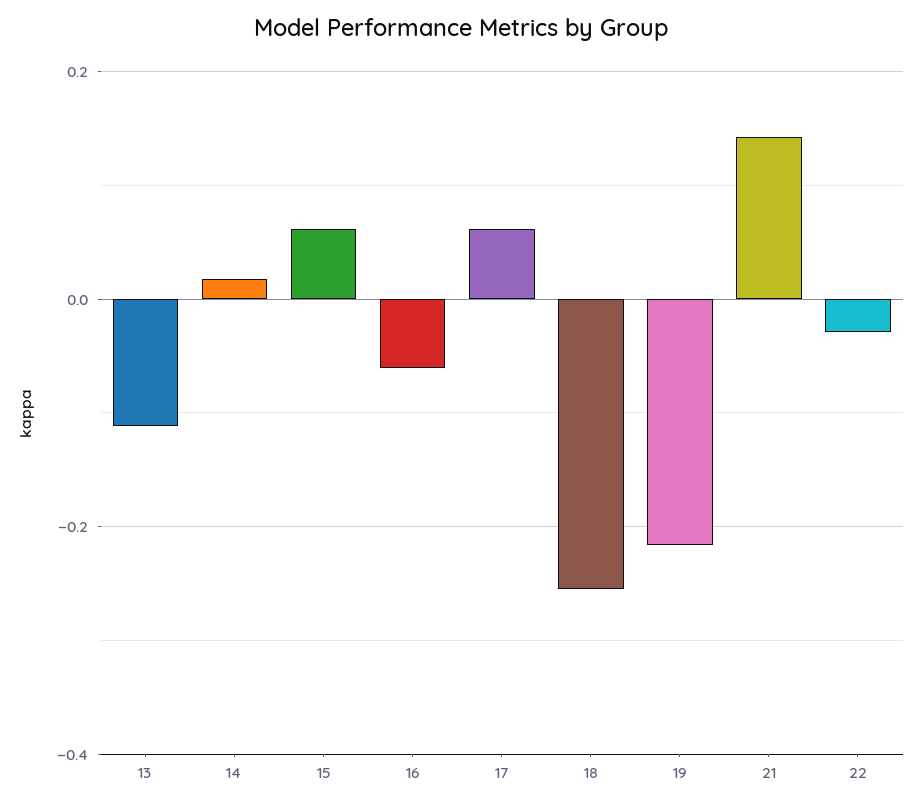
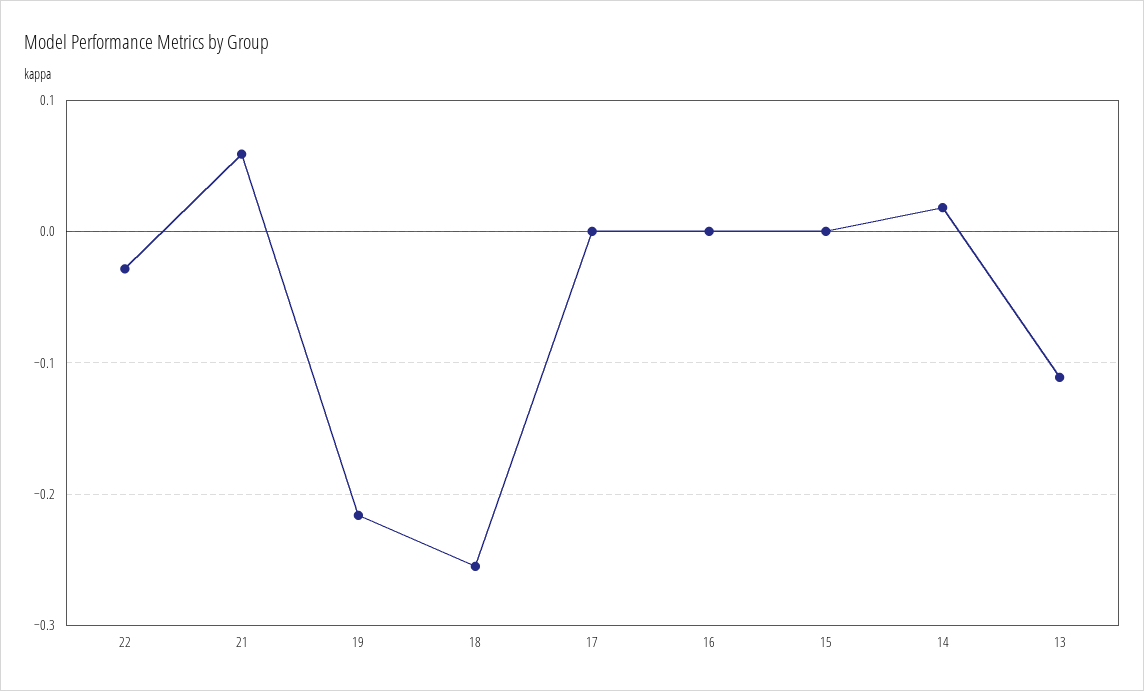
  {
    "13": -0.11,
    "14": 0.02,
-   "15": 0.06,
+   "15": 0,
-   "16": -0.06,
+   "16": 0,
-   "17": 0.06,
+   "17": 0,
    "18": -0.25,
    "19": -0.22,
-   "21": 0.14,
+   "21": 0.06,
    "22": -0.03
  }

